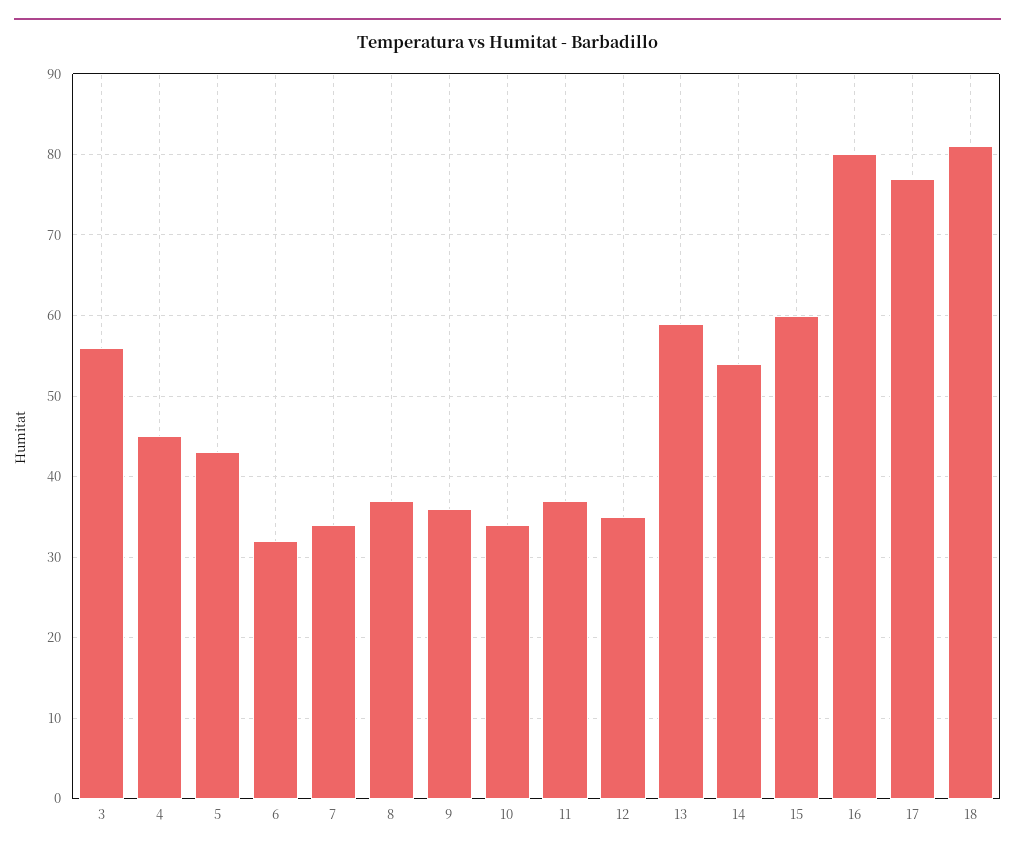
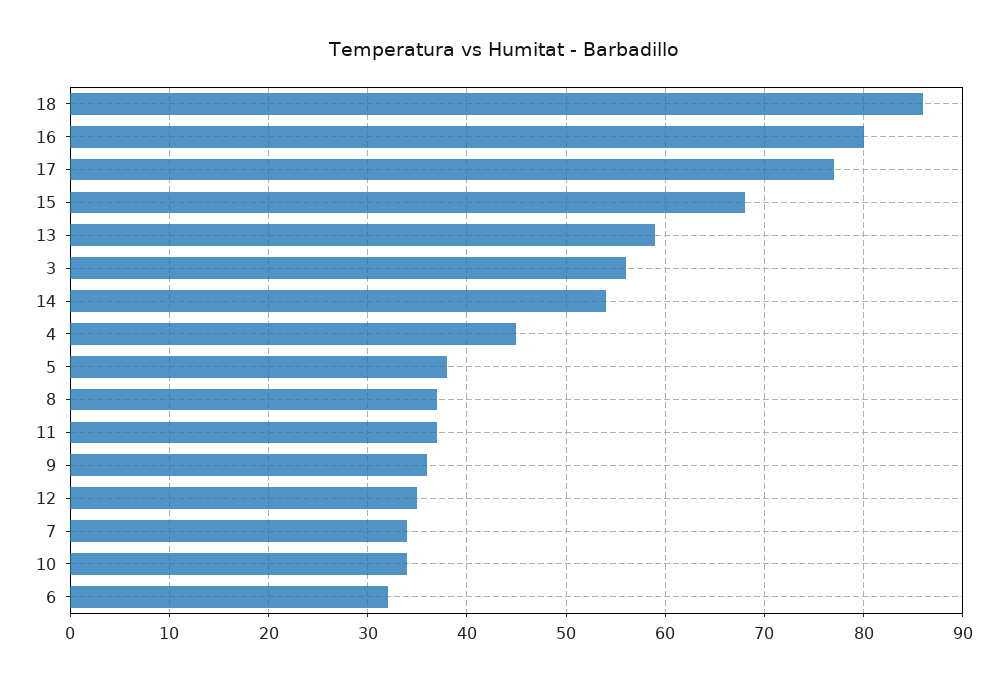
  {
    "3": 56,
    "4": 45,
-   "5": 43,
+   "5": 38,
    "6": 32,
    "7": 34,
    "8": 37,
    "9": 36,
    "10": 34,
    "11": 37,
    "12": 35,
    "13": 59,
    "14": 54,
-   "15": 60,
+   "15": 68,
    "16": 80,
    "17": 77,
-   "18": 81
+   "18": 86
  }

